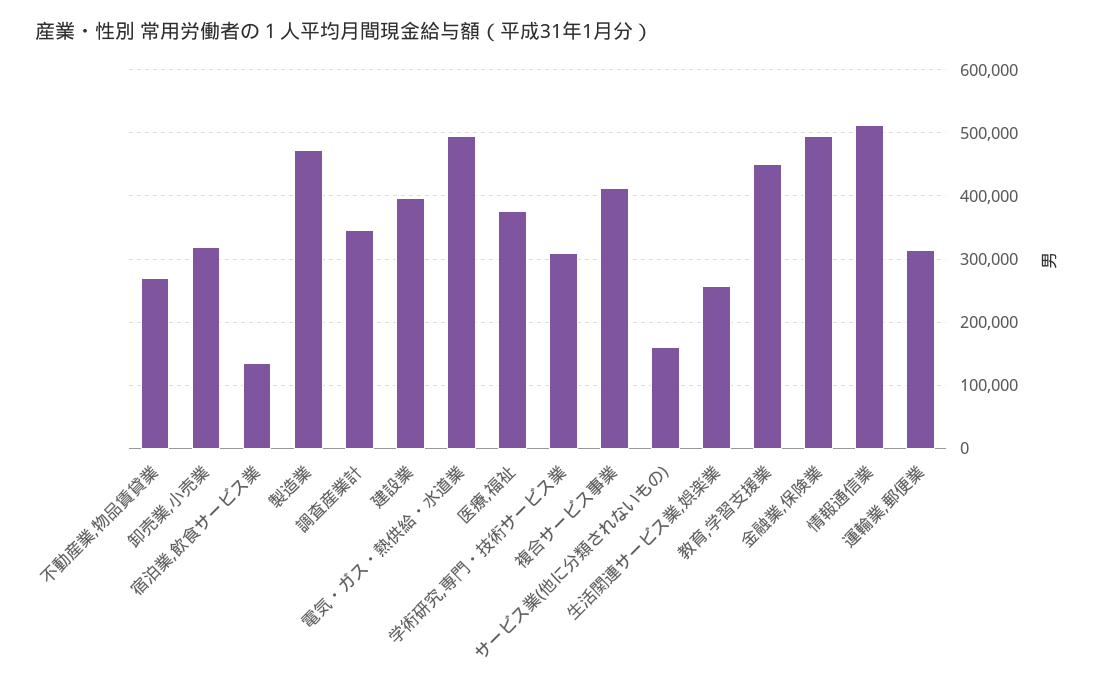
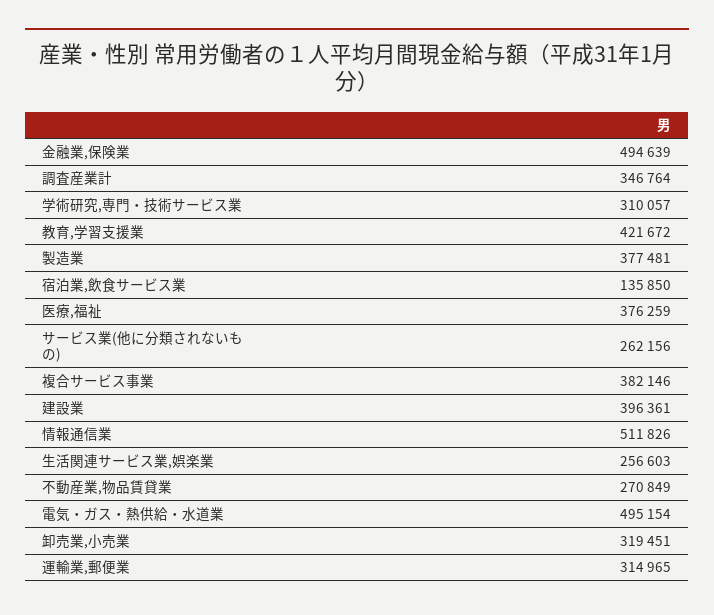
  {
    "不動産業,物品賃貸業": 270849,
    "卸売業,小売業": 319451,
    "宿泊業,飲食サービス業": 135850,
-   "製造業": 470000,
+   "製造業": 377481,
    "調査産業計": 346764,
    "建設業": 396361,
    "電気・ガス・熱供給・水道業": 495154,
    "医療,福祉": 376259,
    "学術研究,専門・技術サービス業": 310057,
-   "複合サービス事業": 410000,
+   "複合サービス事業": 382146,
-   "サービス業(他に分類されないもの)": 160000,
+   "サービス業(他に分類されないもの)": 262156,
    "生活関連サービス業,娯楽業": 256603,
-   "教育,学習支援業": 450000,
+   "教育,学習支援業": 421672,
    "金融業,保険業": 494639,
    "情報通信業": 511826,
    "運輸業,郵便業": 314965
  }

